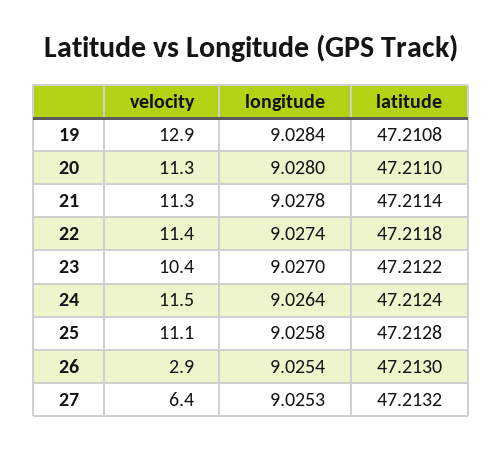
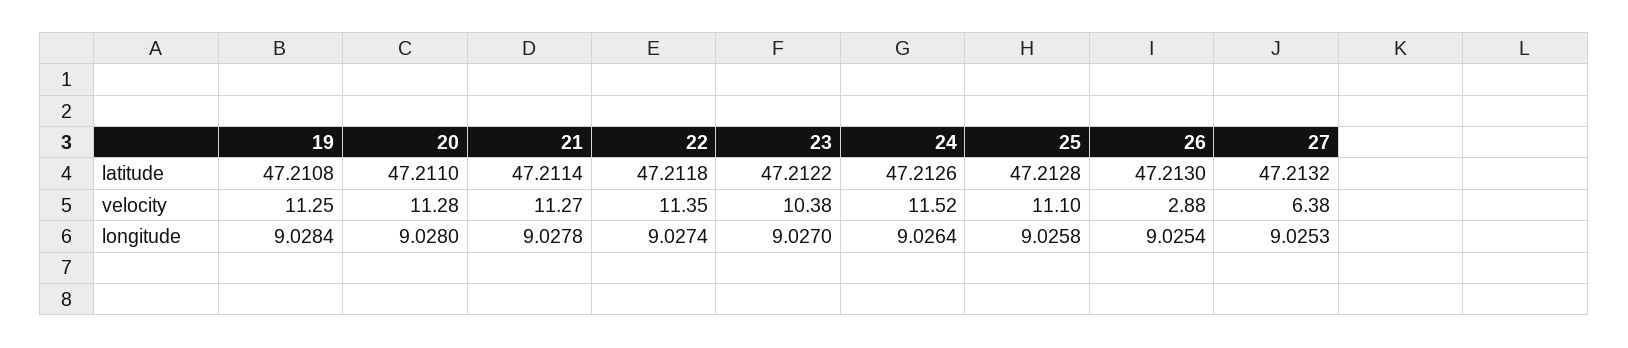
  {
    "velocity": {
-     "19": 12.9,
+     "19": 11.25,
      "20": 11.28,
      "21": 11.27,
      "22": 11.35,
      "23": 10.38,
      "24": 11.52,
      "25": 11.1,
      "26": 2.88,
      "27": 6.38
    },
    "longitude": {
      "19": 9.0284,
      "20": 9.028,
      "21": 9.0278,
      "22": 9.0274,
      "23": 9.027,
      "24": 9.0264,
      "25": 9.0258,
      "26": 9.0254,
      "27": 9.0253
    },
    "latitude": {
      "19": 47.2108,
      "20": 47.211,
      "21": 47.2114,
      "22": 47.2118,
      "23": 47.2122,
-     "24": 47.2124,
+     "24": 47.2126,
      "25": 47.2128,
      "26": 47.213,
      "27": 47.2132
    }
  }

